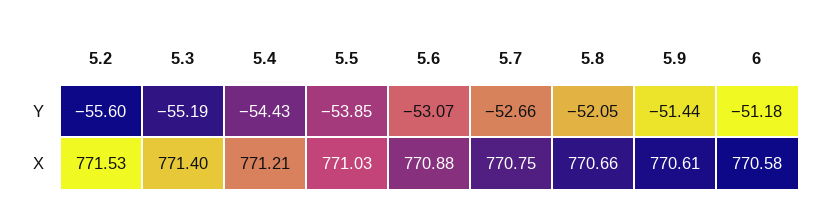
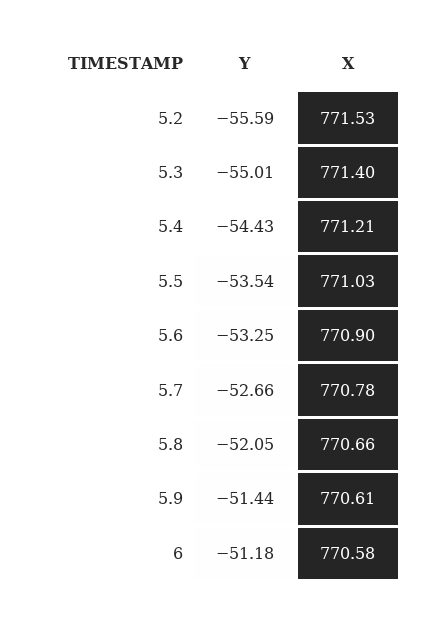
  {
    "5.2": {
-     "Y": -55.6,
+     "Y": -55.59,
      "X": 771.53
    },
    "5.3": {
-     "Y": -55.19,
+     "Y": -55.01,
      "X": 771.4
    },
    "5.4": {
      "Y": -54.43,
      "X": 771.21
    },
    "5.5": {
-     "Y": -53.85,
+     "Y": -53.54,
      "X": 771.03
    },
    "5.6": {
-     "Y": -53.07,
+     "Y": -53.25,
-     "X": 770.88
+     "X": 770.9
    },
    "5.7": {
      "Y": -52.66,
-     "X": 770.75
+     "X": 770.78
    },
    "5.8": {
      "Y": -52.05,
      "X": 770.66
    },
    "5.9": {
      "Y": -51.44,
      "X": 770.61
    },
    "6": {
      "Y": -51.18,
      "X": 770.58
    }
  }

